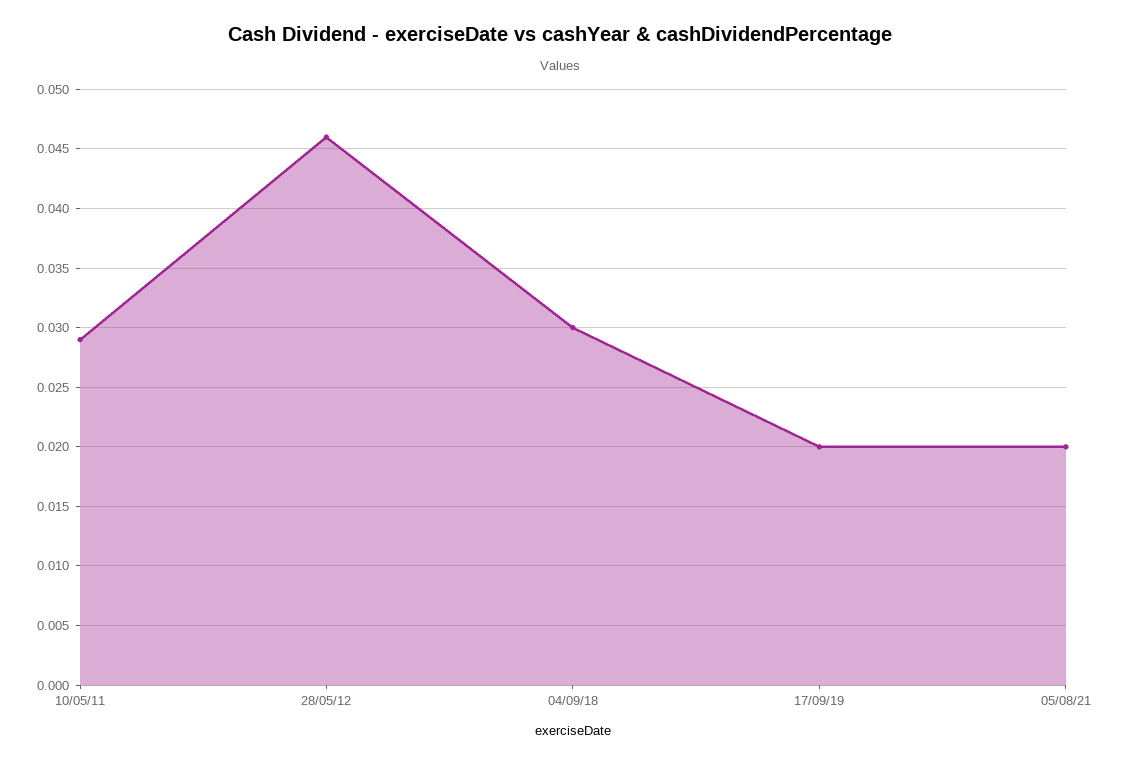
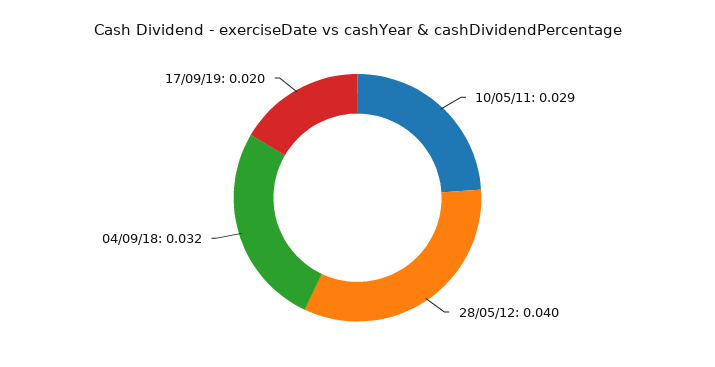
  {
    "10/05/11": 0.029,
-   "28/05/12": 0.046,
+   "28/05/12": 0.04,
-   "04/09/18": 0.03,
+   "04/09/18": 0.032,
-   "17/09/19": 0.02,
+   "17/09/19": 0.02
-   "05/08/21": 0.02
  }

